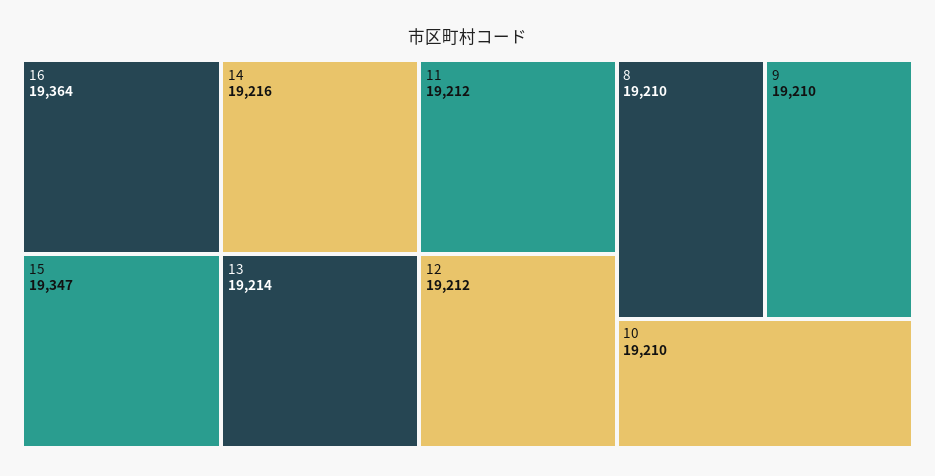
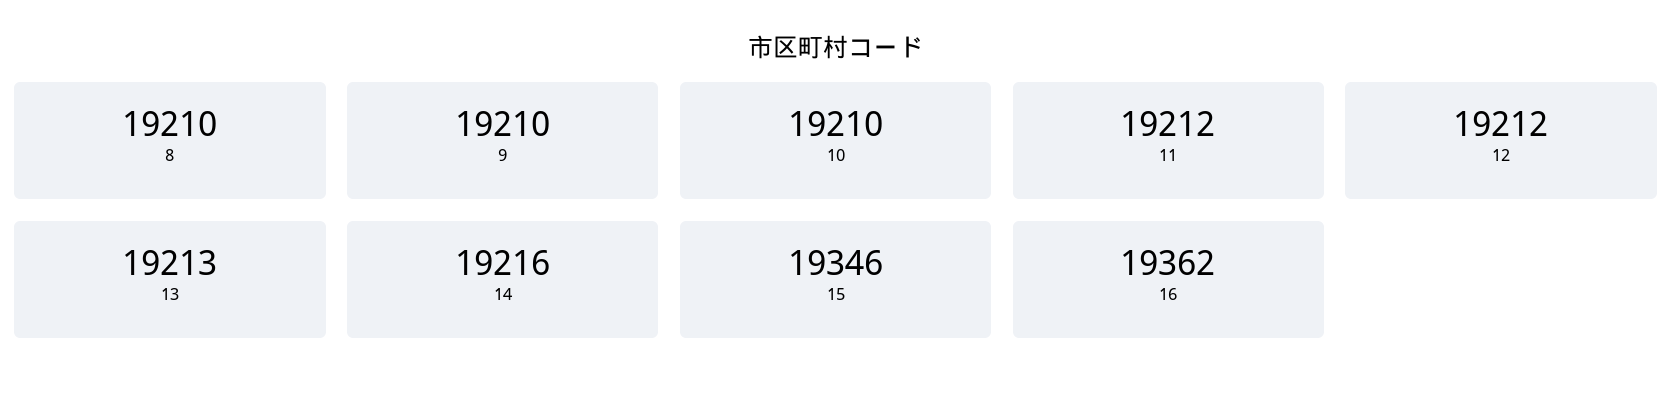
  {
-   "16": 19364,
+   "16": 19362,
-   "15": 19347,
+   "15": 19346,
    "14": 19216,
-   "13": 19214,
+   "13": 19213,
    "11": 19212,
    "12": 19212,
    "8": 19210,
    "9": 19210,
    "10": 19210
  }

